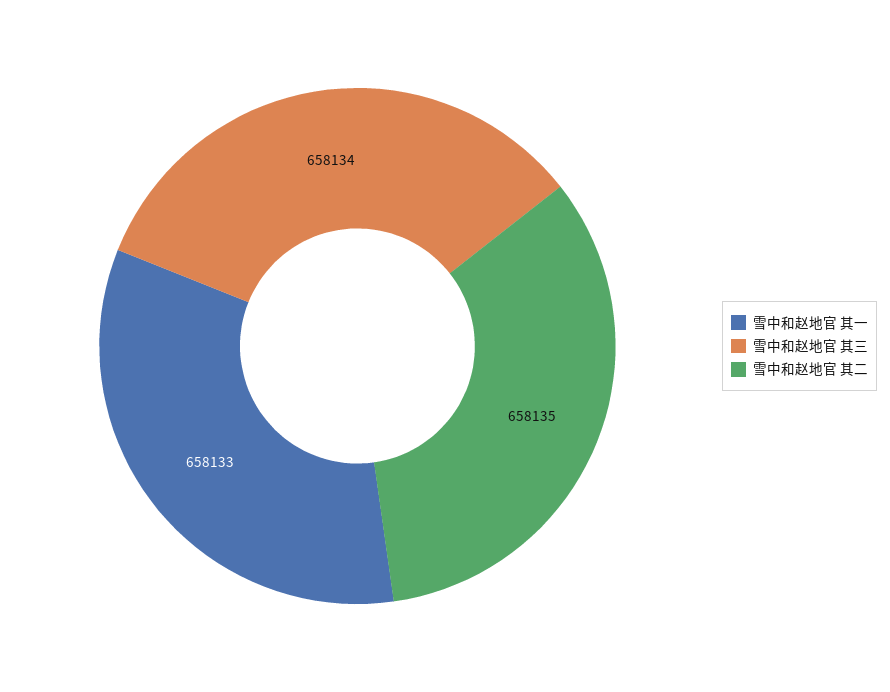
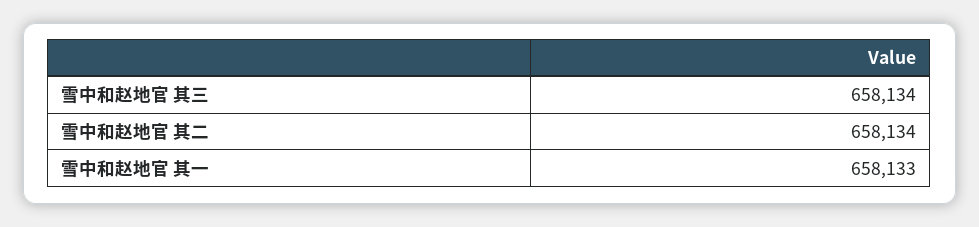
  {
    "雪中和赵地官 其一": 658133,
    "雪中和赵地官 其三": 658134,
-   "雪中和赵地官 其二": 658135
+   "雪中和赵地官 其二": 658134
  }

